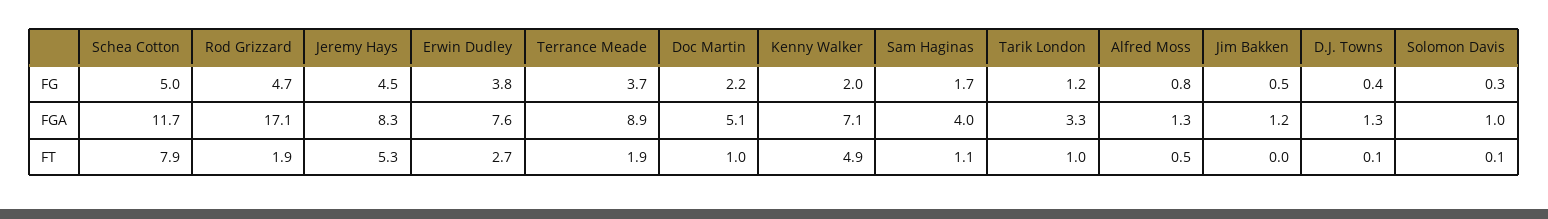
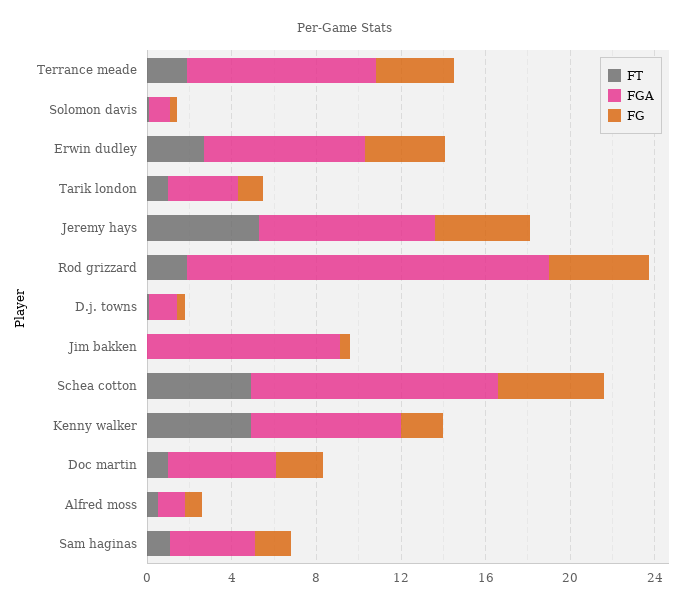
  {
    "FG": {
      "Schea Cotton": 5,
      "Rod Grizzard": 4.7,
      "Jeremy Hays": 4.5,
      "Erwin Dudley": 3.8,
      "Terrance Meade": 3.7,
      "Doc Martin": 2.2,
      "Kenny Walker": 2,
      "Sam Haginas": 1.7,
      "Tarik London": 1.2,
      "Alfred Moss": 0.8,
      "Jim Bakken": 0.5,
      "D.J. Towns": 0.4,
      "Solomon Davis": 0.3
    },
    "FGA": {
      "Schea Cotton": 11.7,
      "Rod Grizzard": 17.1,
      "Jeremy Hays": 8.3,
      "Erwin Dudley": 7.6,
      "Terrance Meade": 8.9,
      "Doc Martin": 5.1,
      "Kenny Walker": 7.1,
      "Sam Haginas": 4,
      "Tarik London": 3.3,
      "Alfred Moss": 1.3,
-     "Jim Bakken": 1.2,
+     "Jim Bakken": 9,
      "D.J. Towns": 1.3,
      "Solomon Davis": 1
    },
    "FT": {
-     "Schea Cotton": 7.9,
+     "Schea Cotton": 5,
      "Rod Grizzard": 1.9,
      "Jeremy Hays": 5.3,
      "Erwin Dudley": 2.7,
      "Terrance Meade": 1.9,
      "Doc Martin": 1,
      "Kenny Walker": 4.9,
      "Sam Haginas": 1.1,
      "Tarik London": 1,
      "Alfred Moss": 0.5,
      "Jim Bakken": 0,
      "D.J. Towns": 0.1,
      "Solomon Davis": 0.1
    }
  }

